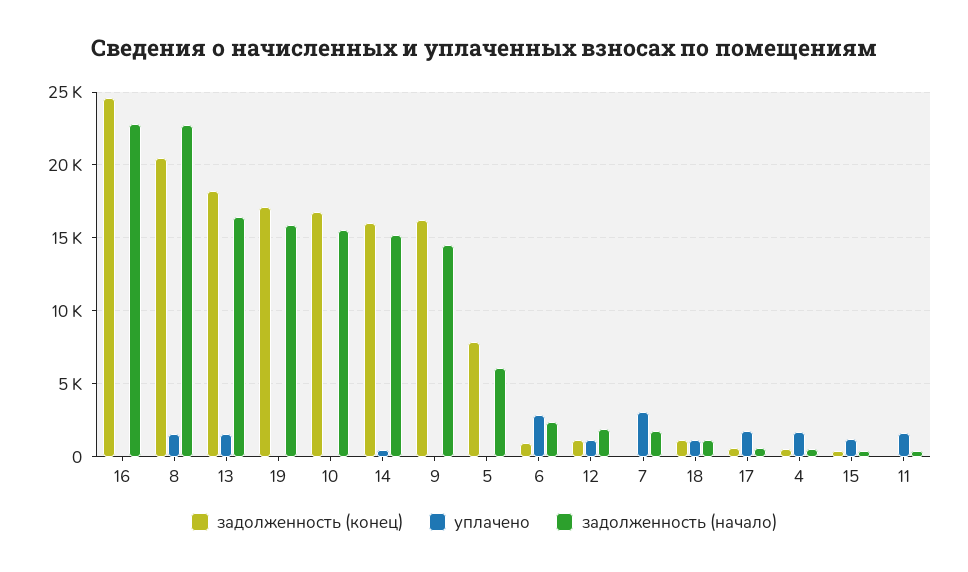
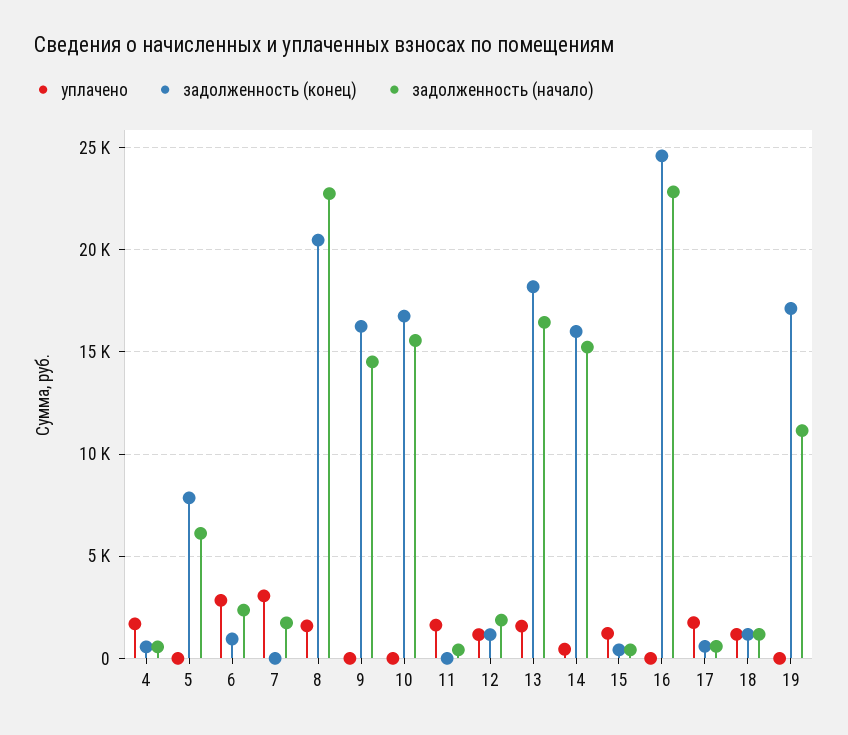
  {
    "задолженность (конец)": {
      "16": 24500,
      "8": 20500,
      "13": 18000,
      "19": 17000,
      "10": 17000,
      "14": 16000,
      "9": 16500,
      "5": 8000,
      "6": 1000,
      "12": 1000,
      "7": 0,
      "18": 1000,
      "17": 500,
      "4": 500,
      "15": 500,
      "11": 0
    },
    "уплачено": {
      "16": 0,
      "8": 1500,
      "13": 1500,
      "19": 0,
      "10": 0,
      "14": 500,
      "9": 0,
      "5": 0,
      "6": 3000,
      "12": 1000,
      "7": 3000,
      "18": 1000,
      "17": 1500,
      "4": 1500,
      "15": 1000,
      "11": 1500
    },
    "задолженность (начало)": {
      "16": 23000,
      "8": 23000,
      "13": 16500,
-     "19": 16000,
+     "19": 11000,
      "10": 15500,
      "14": 15000,
      "9": 14500,
      "5": 6000,
      "6": 2500,
      "12": 2000,
      "7": 1500,
      "18": 1000,
      "17": 500,
      "4": 500,
      "15": 500,
      "11": 500
    }
  }

